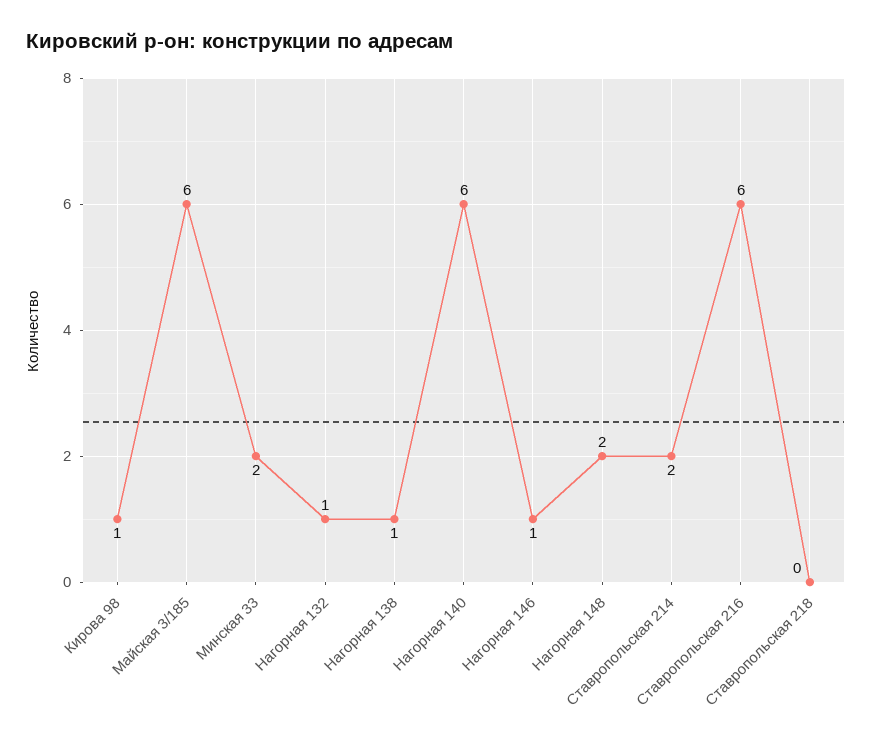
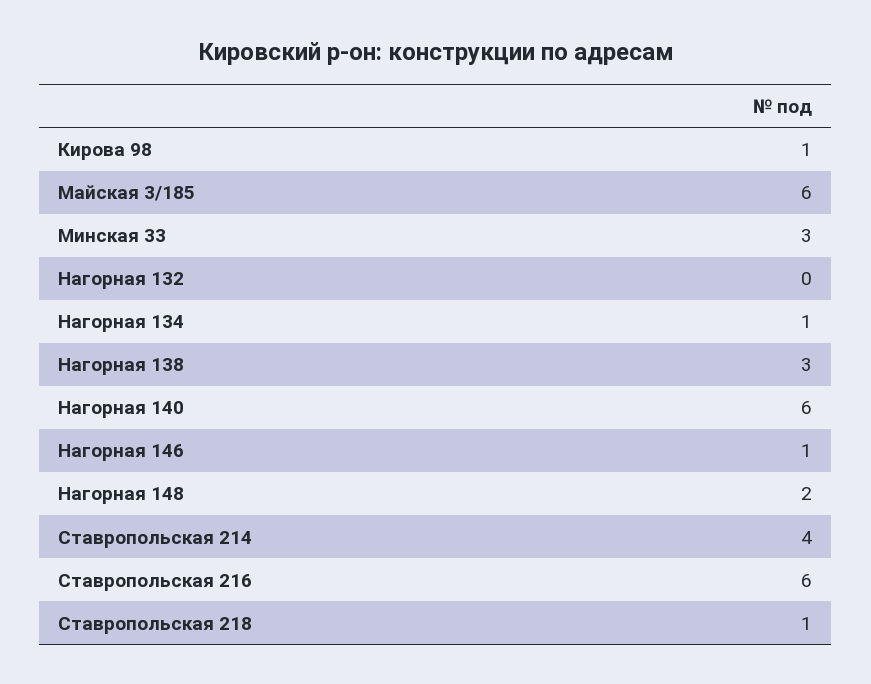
  {
    "Кирова 98": 1,
    "Майская 3/185": 6,
-   "Минская 33": 2,
+   "Минская 33": 3,
-   "Нагорная 132": 1,
+   "Нагорная 132": 0,
-   "Нагорная 138": 1,
+   "Нагорная 138": 3,
    "Нагорная 140": 6,
    "Нагорная 146": 1,
    "Нагорная 148": 2,
-   "Ставропольская 214": 2,
+   "Ставропольская 214": 4,
    "Ставропольская 216": 6,
-   "Ставропольская 218": 0
+   "Ставропольская 218": 1,
+   "Нагорная 134": 1
  }

